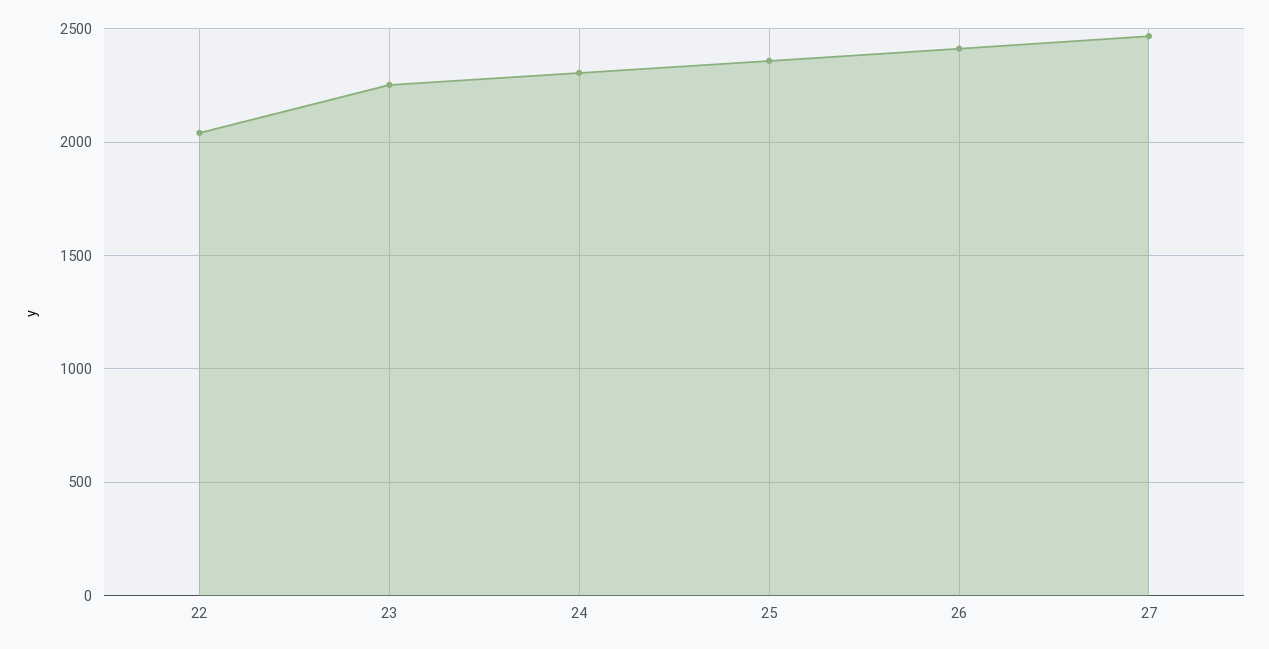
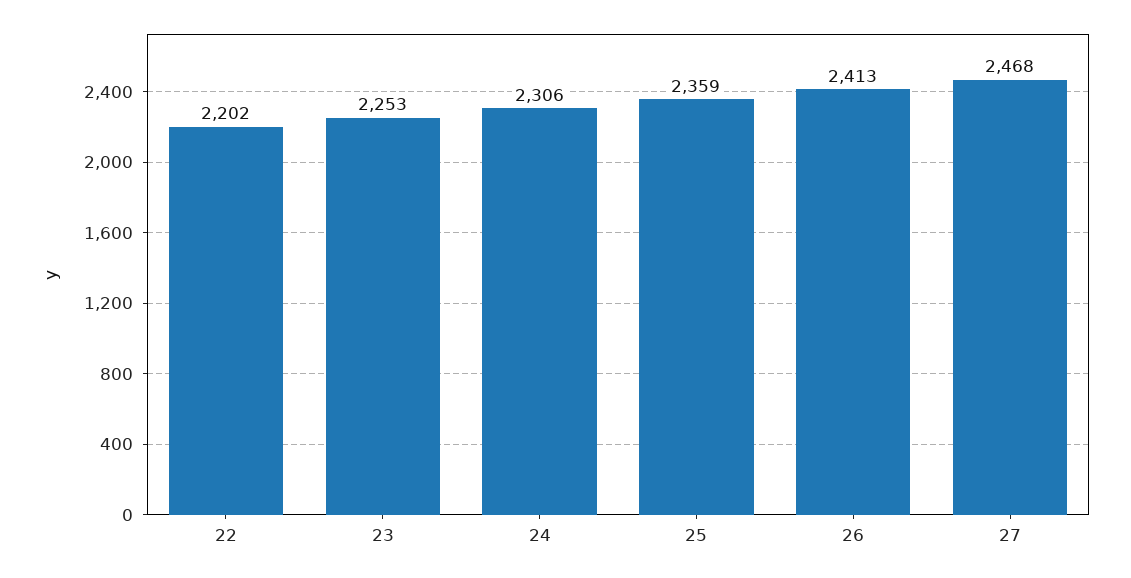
  {
-   "22": 2050,
+   "22": 2202,
    "23": 2253,
    "24": 2306,
    "25": 2359,
    "26": 2413,
    "27": 2468
  }

